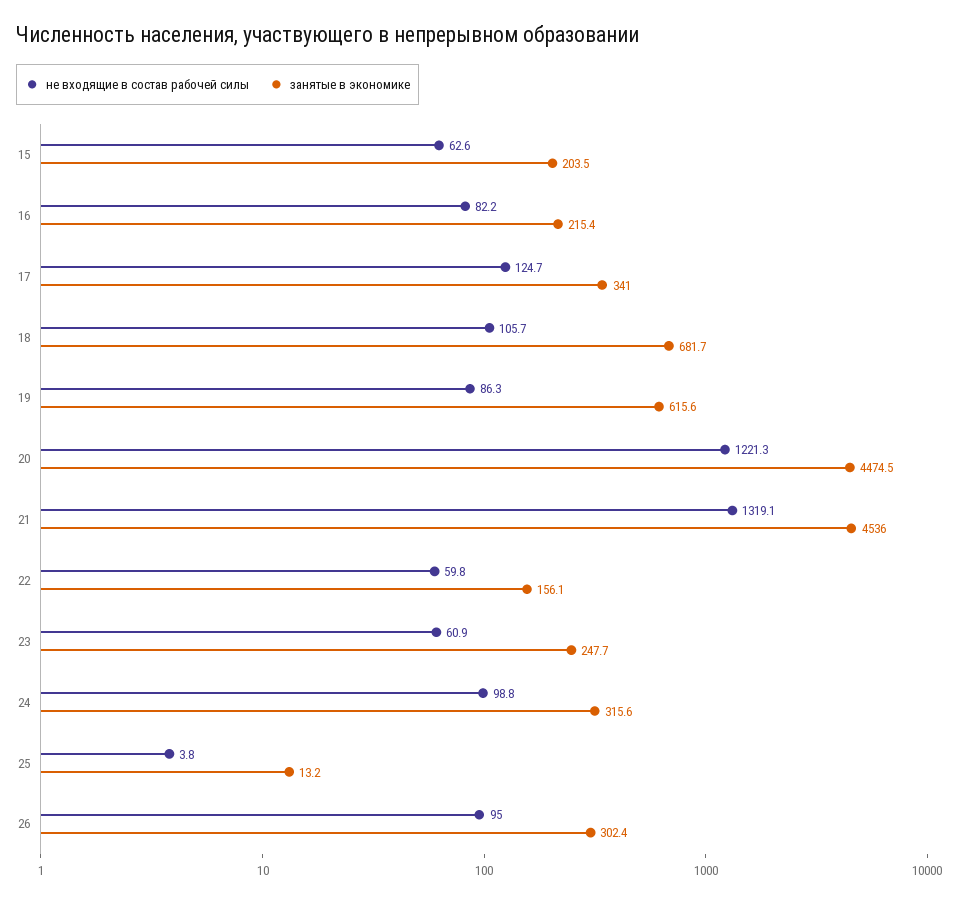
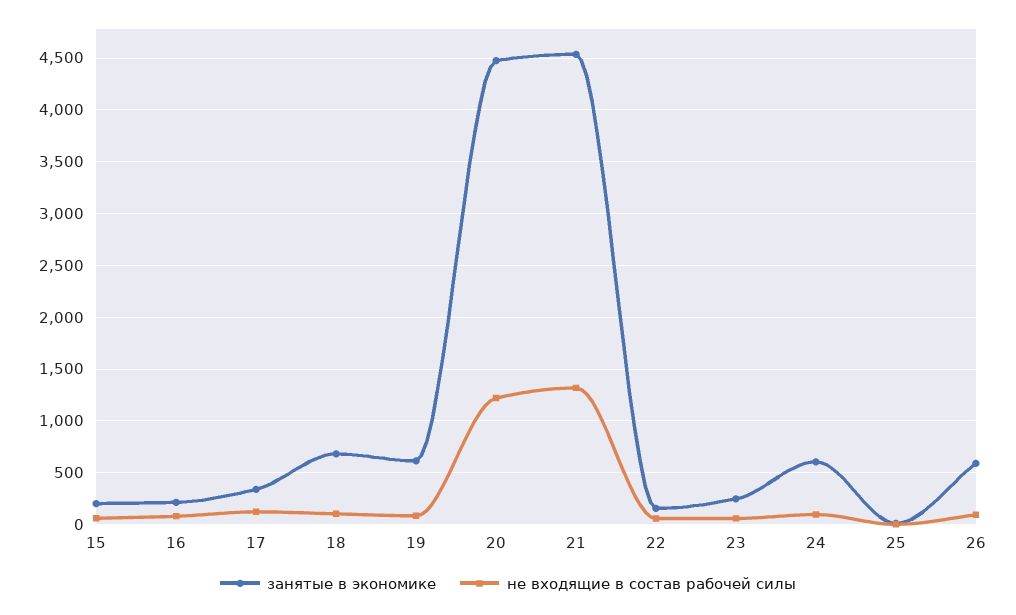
  {
    "не входящие в состав рабочей силы": {
      "15": 62.6,
      "16": 82.2,
      "17": 124.7,
      "18": 105.7,
      "19": 86.3,
      "20": 1221.3,
      "21": 1319.1,
      "22": 59.8,
      "23": 60.9,
      "24": 98.8,
      "25": 3.8,
      "26": 95
    },
    "занятые в экономике": {
      "15": 203.5,
      "16": 215.4,
      "17": 341,
      "18": 681.7,
      "19": 615.6,
      "20": 4474.5,
      "21": 4536,
      "22": 156.1,
      "23": 247.7,
-     "24": 315.6,
+     "24": 600,
      "25": 13.2,
-     "26": 302.4
+     "26": 600
    }
  }

